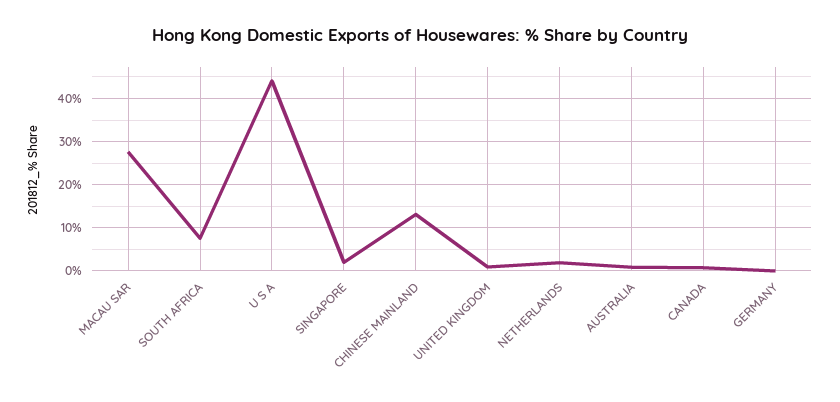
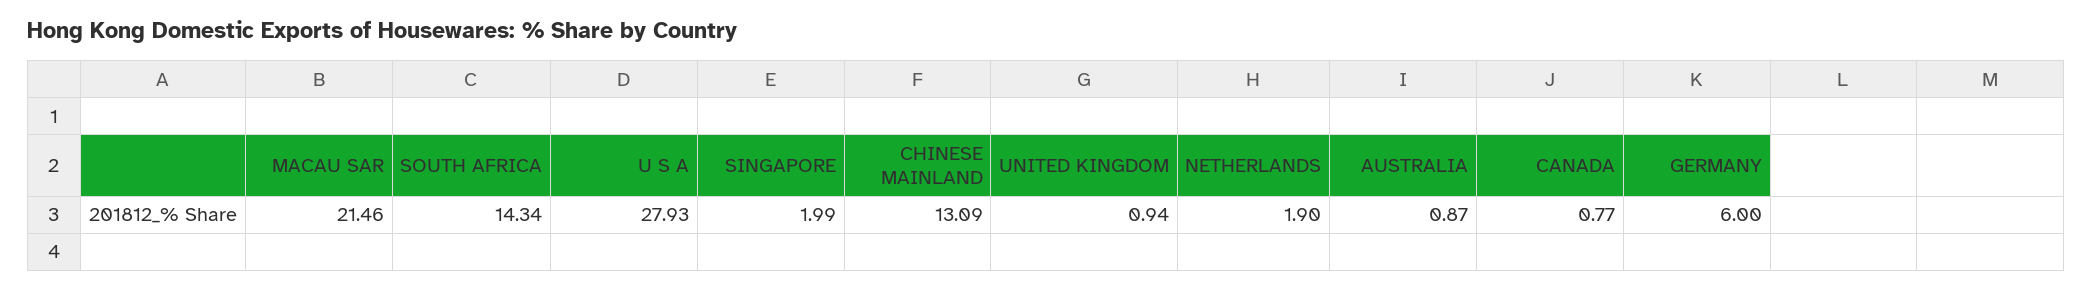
  {
-   "MACAU SAR": 28,
+   "MACAU SAR": 21.46,
-   "SOUTH AFRICA": 8,
+   "SOUTH AFRICA": 14.34,
-   "U S A": 44,
+   "U S A": 27.93,
    "SINGAPORE": 1.99,
    "CHINESE MAINLAND": 13.09,
    "UNITED KINGDOM": 0.94,
    "NETHERLANDS": 1.9,
    "AUSTRALIA": 0.87,
    "CANADA": 0.77,
-   "GERMANY": 0
+   "GERMANY": 6
  }

